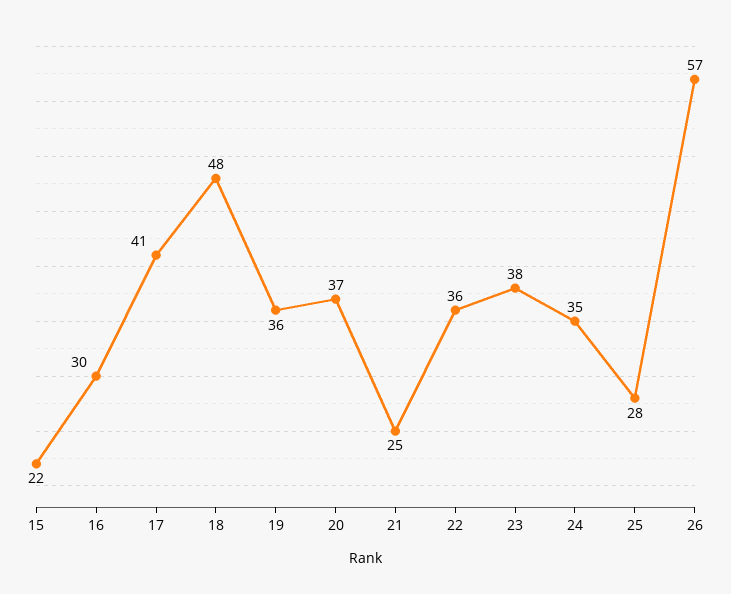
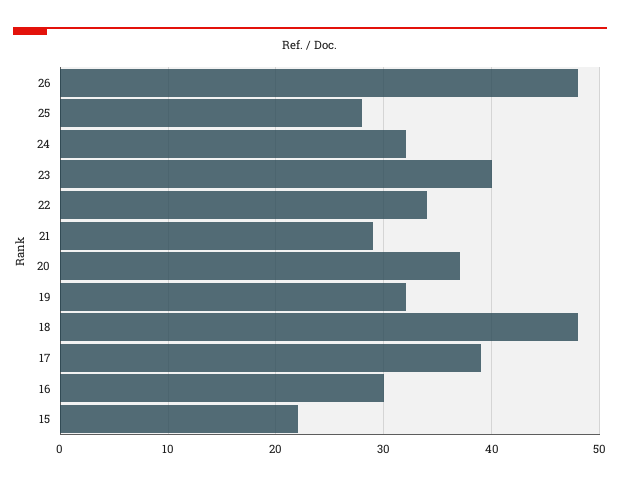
  {
    "15": 22,
    "16": 30,
-   "17": 41,
+   "17": 39,
    "18": 48,
-   "19": 36,
+   "19": 32,
    "20": 37,
-   "21": 25,
+   "21": 29,
-   "22": 36,
+   "22": 34,
-   "23": 38,
+   "23": 40,
-   "24": 35,
+   "24": 32,
    "25": 28,
-   "26": 57
+   "26": 48
  }

